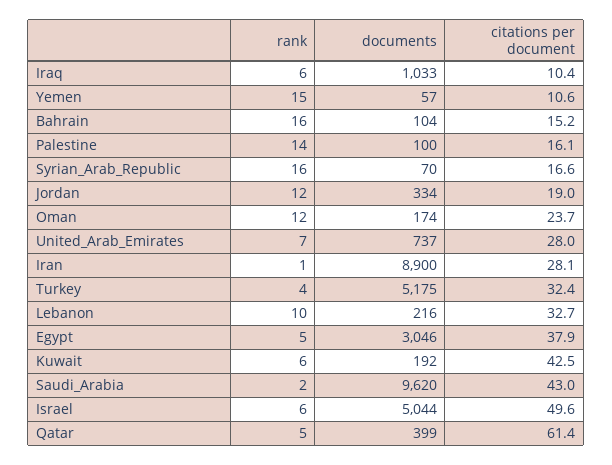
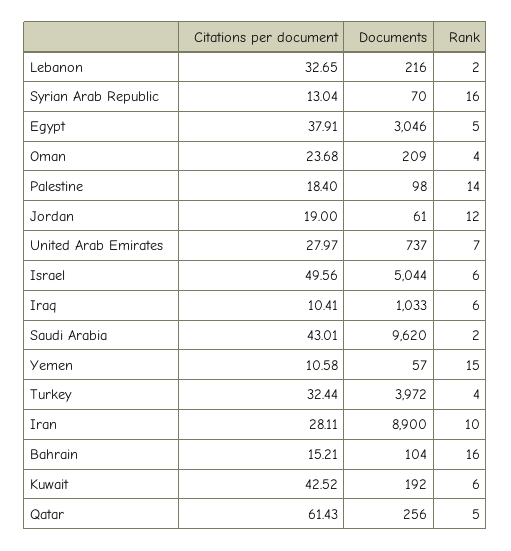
  {
    "rank": {
      "Iraq": 6,
      "Yemen": 15,
      "Bahrain": 16,
      "Palestine": 14,
      "Syrian_Arab_Republic": 16,
      "Jordan": 12,
-     "Oman": 12,
+     "Oman": 4,
      "United_Arab_Emirates": 7,
-     "Iran": 1,
+     "Iran": 10,
      "Turkey": 4,
-     "Lebanon": 10,
+     "Lebanon": 2,
      "Egypt": 5,
      "Kuwait": 6,
      "Saudi_Arabia": 2,
      "Israel": 6,
      "Qatar": 5
    },
    "documents": {
      "Iraq": 1033,
      "Yemen": 57,
      "Bahrain": 104,
-     "Palestine": 100,
+     "Palestine": 98,
      "Syrian_Arab_Republic": 70,
-     "Jordan": 334,
+     "Jordan": 61,
-     "Oman": 174,
+     "Oman": 209,
      "United_Arab_Emirates": 737,
      "Iran": 8900,
-     "Turkey": 5175,
+     "Turkey": 3972,
      "Lebanon": 216,
      "Egypt": 3046,
      "Kuwait": 192,
      "Saudi_Arabia": 9620,
      "Israel": 5044,
-     "Qatar": 399
+     "Qatar": 256
    },
    "citations per document": {
      "Iraq": 10.41,
      "Yemen": 10.58,
      "Bahrain": 15.21,
-     "Palestine": 16.1,
+     "Palestine": 18.4,
-     "Syrian_Arab_Republic": 16.6,
+     "Syrian_Arab_Republic": 13.04,
      "Jordan": 19,
      "Oman": 23.68,
      "United_Arab_Emirates": 27.97,
      "Iran": 28.11,
      "Turkey": 32.44,
      "Lebanon": 32.65,
      "Egypt": 37.91,
      "Kuwait": 42.52,
      "Saudi_Arabia": 43.01,
      "Israel": 49.56,
      "Qatar": 61.43
    }
  }

